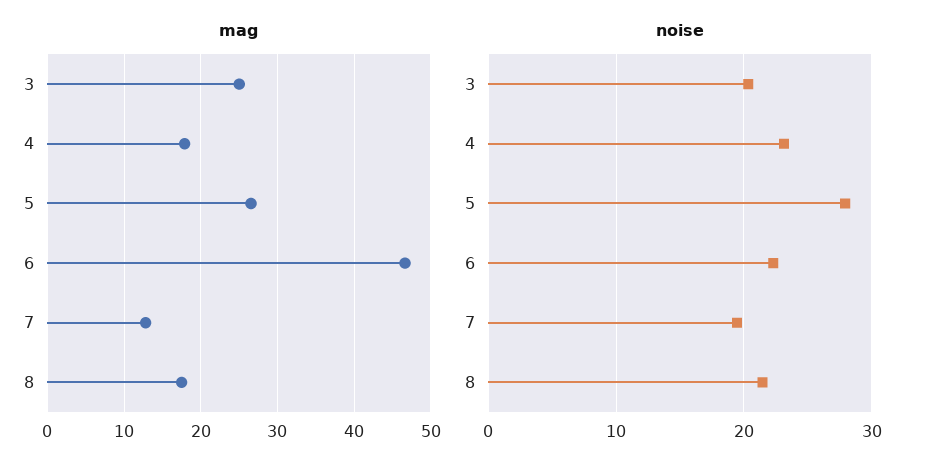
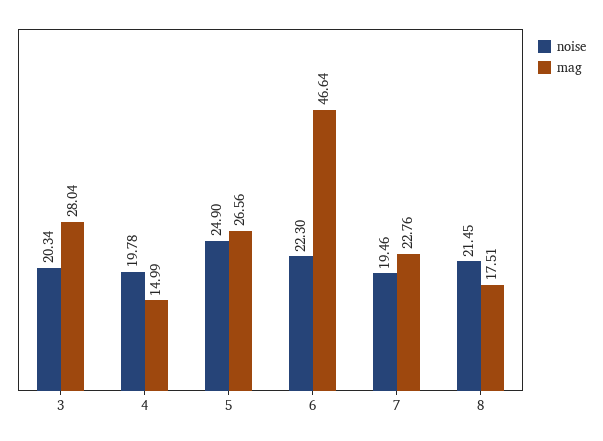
  {
    "mag": {
-     "3": 25,
+     "3": 28.04,
-     "4": 18,
+     "4": 14.99,
      "5": 26.56,
      "6": 46.64,
-     "7": 13,
+     "7": 22.76,
      "8": 17.51
    },
    "noise": {
      "3": 20.34,
-     "4": 23,
+     "4": 19.78,
-     "5": 28,
+     "5": 24.9,
      "6": 22.3,
      "7": 19.46,
      "8": 21.45
    }
  }

